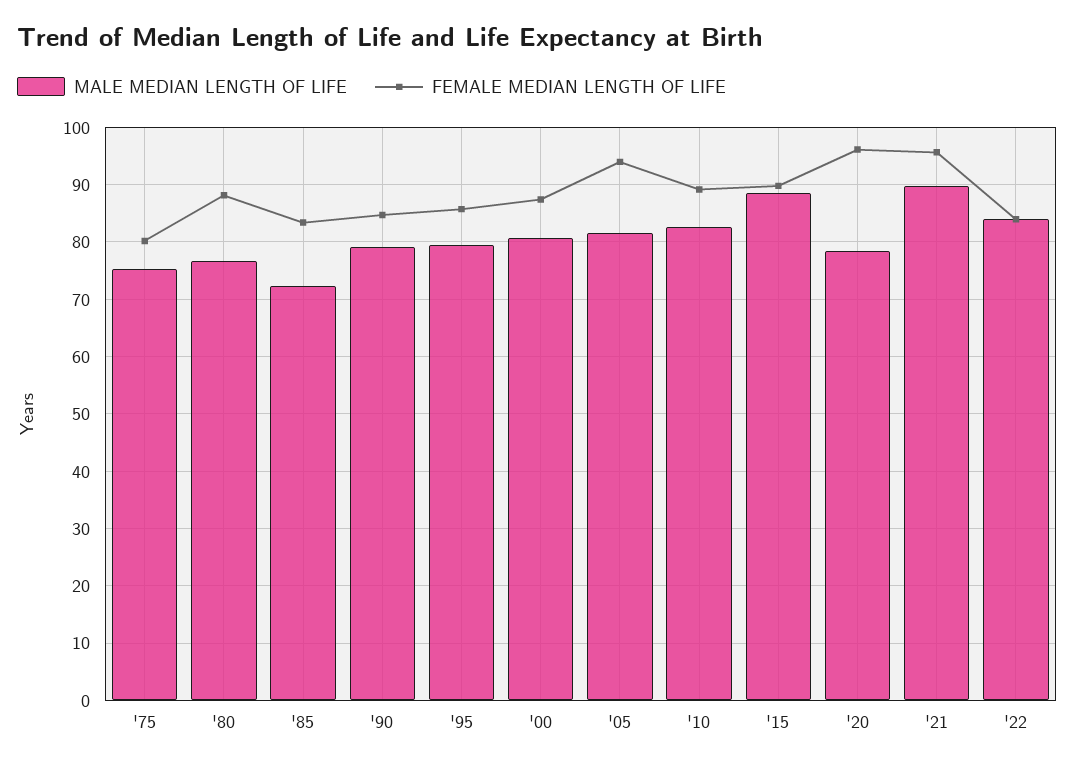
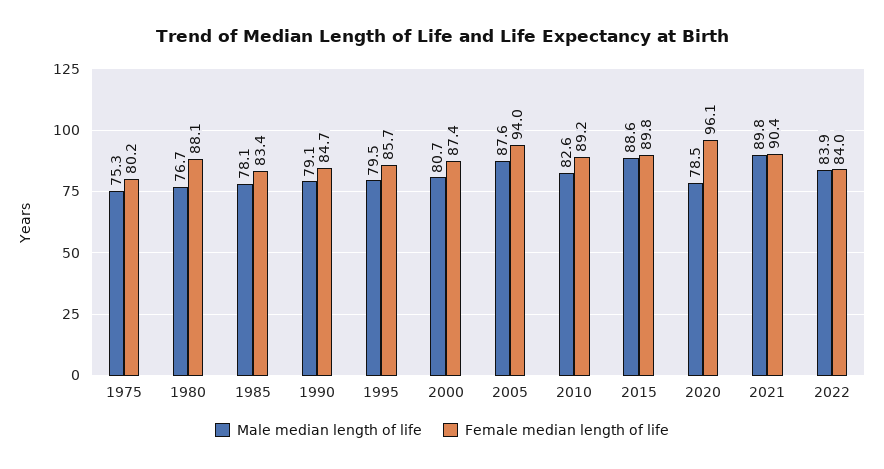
  {
    "MALE MEDIAN LENGTH OF LIFE": {
      "'75": 75.3,
      "'80": 76.7,
-     "'85": 72,
+     "'85": 78.1,
      "'90": 79.1,
      "'95": 79.5,
      "'00": 80.7,
-     "'05": 82,
+     "'05": 87.6,
      "'10": 82.6,
      "'15": 88.6,
      "'20": 78.5,
      "'21": 89.8,
      "'22": 83.9
    },
    "FEMALE MEDIAN LENGTH OF LIFE": {
      "'75": 80.2,
      "'80": 88.1,
      "'85": 83.4,
      "'90": 84.7,
      "'95": 85.7,
      "'00": 87.4,
      "'05": 94,
      "'10": 89.2,
      "'15": 89.8,
      "'20": 96.1,
-     "'21": 96,
+     "'21": 90.4,
      "'22": 84
    }
  }

